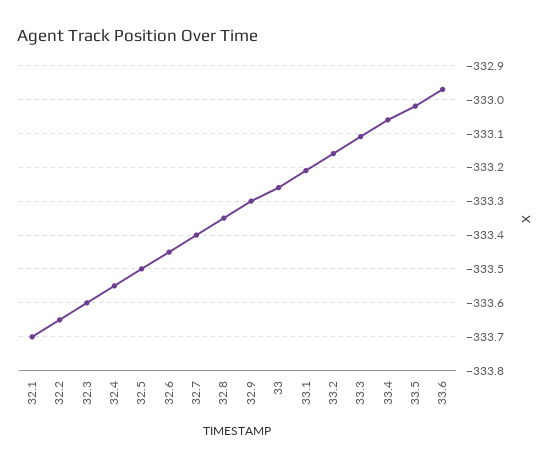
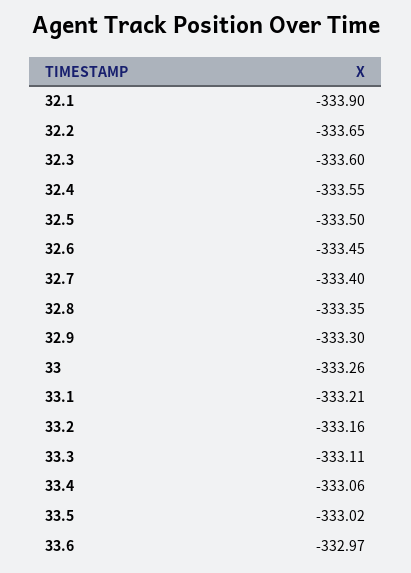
  {
-   "32.1": -333.7,
+   "32.1": -333.9,
    "32.2": -333.65,
    "32.3": -333.6,
    "32.4": -333.55,
    "32.5": -333.5,
    "32.6": -333.45,
    "32.7": -333.4,
    "32.8": -333.35,
    "32.9": -333.3,
    "33": -333.26,
    "33.1": -333.21,
    "33.2": -333.16,
    "33.3": -333.11,
    "33.4": -333.06,
    "33.5": -333.02,
    "33.6": -332.97
  }

